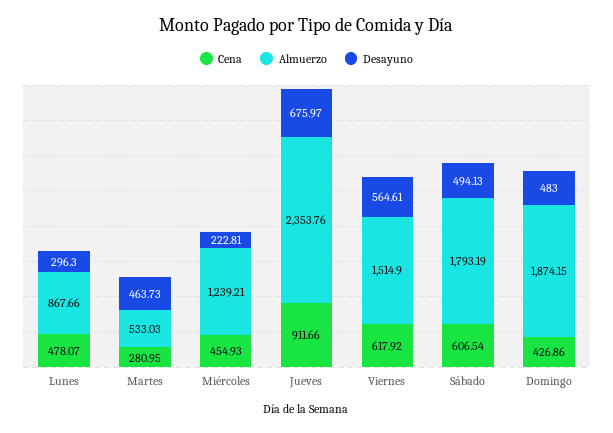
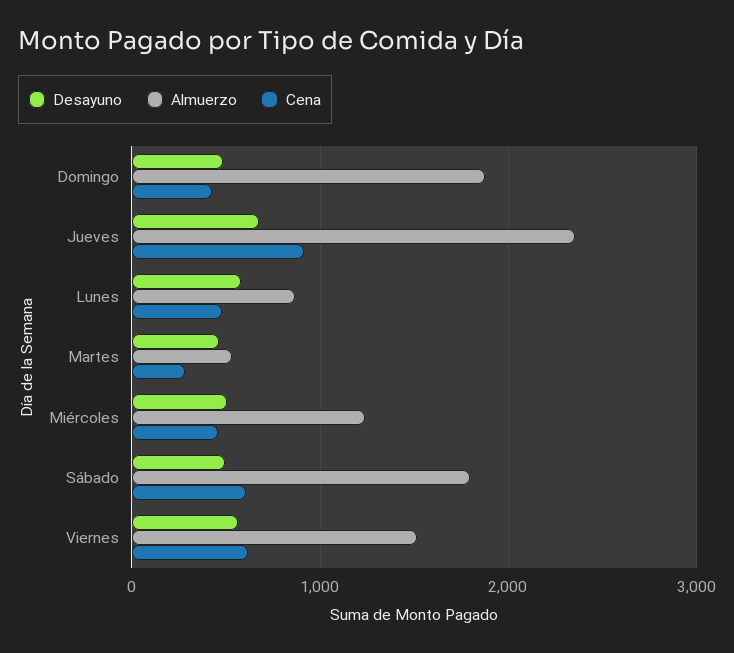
  {
    "Cena": {
      "Lunes": 478.07,
      "Martes": 280.95,
      "Miércoles": 454.93,
      "Jueves": 911.66,
      "Viernes": 617.92,
      "Sábado": 606.54,
      "Domingo": 426.86
    },
    "Almuerzo": {
      "Lunes": 867.66,
      "Martes": 533.03,
      "Miércoles": 1239.21,
      "Jueves": 2353.76,
      "Viernes": 1514.9,
      "Sábado": 1793.19,
      "Domingo": 1874.15
    },
    "Desayuno": {
-     "Lunes": 296.3,
+     "Lunes": 600,
      "Martes": 463.73,
-     "Miércoles": 222.81,
+     "Miércoles": 500,
      "Jueves": 675.97,
      "Viernes": 564.61,
      "Sábado": 494.13,
      "Domingo": 483
    }
  }

